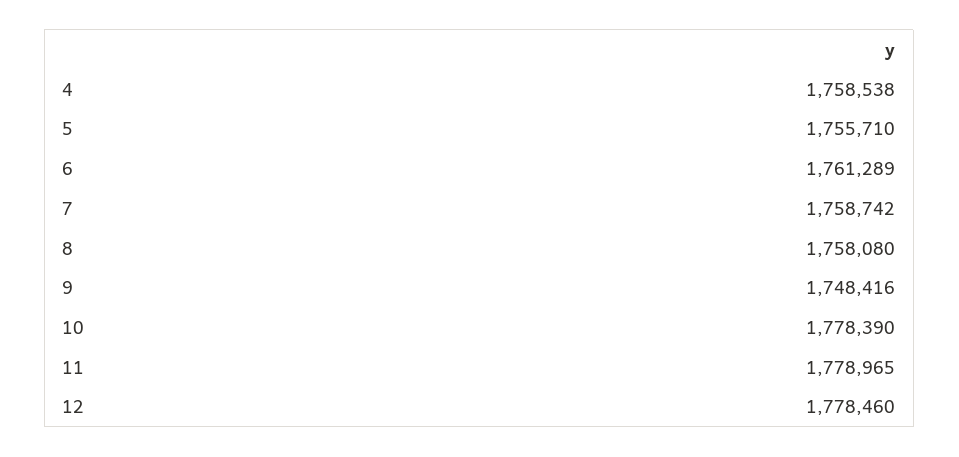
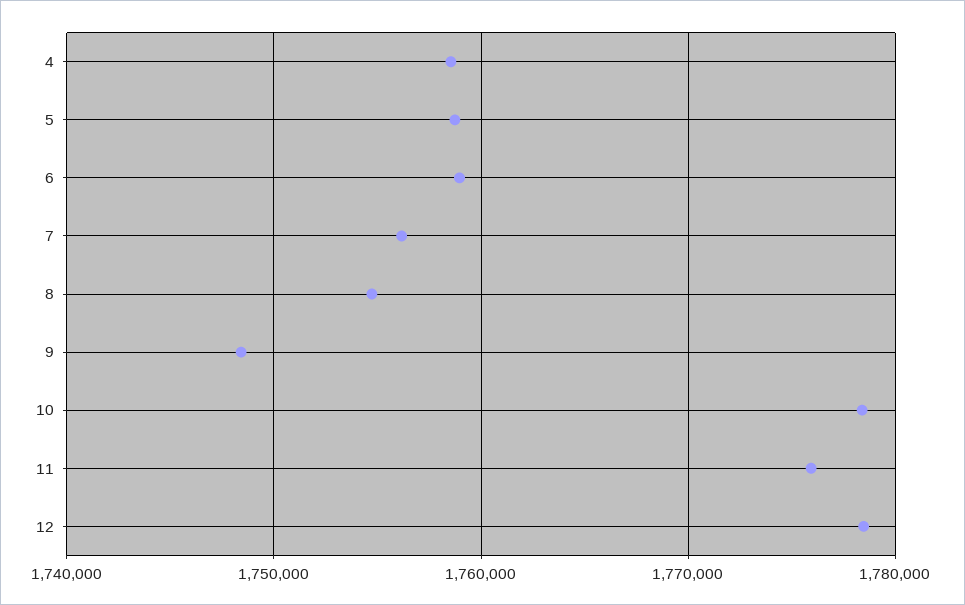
  {
    "4": 1758538,
-   "5": 1755710,
+   "5": 1759000,
-   "6": 1761289,
+   "6": 1759000,
-   "7": 1758742,
+   "7": 1756000,
-   "8": 1758080,
+   "8": 1755000,
    "9": 1748416,
    "10": 1778390,
-   "11": 1778965,
+   "11": 1776000,
    "12": 1778460
  }

